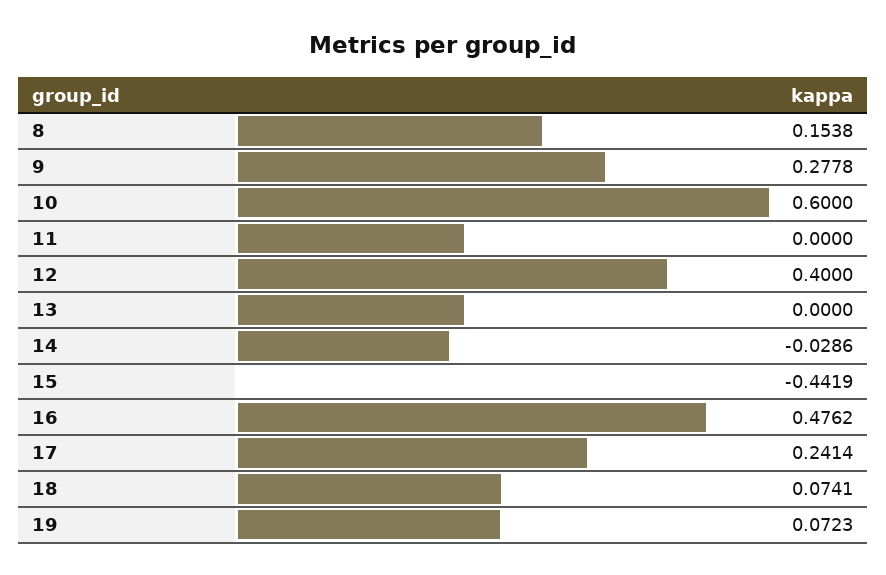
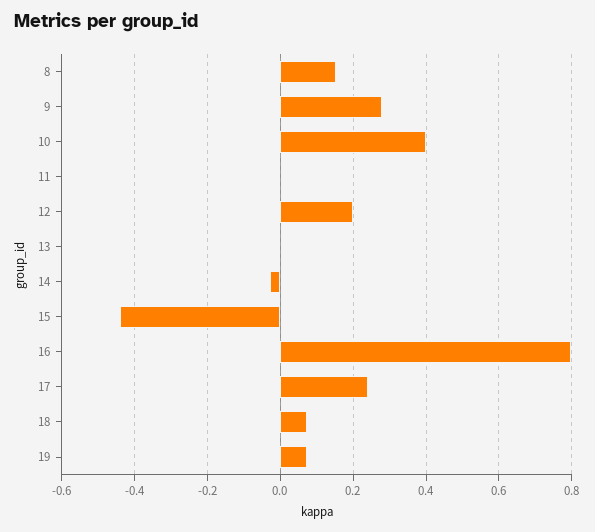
  {
    "8": 0.1538,
    "9": 0.2778,
-   "10": 0.6,
+   "10": 0.4,
    "11": 0,
-   "12": 0.4,
+   "12": 0.2,
    "13": 0,
    "14": -0.0286,
    "15": -0.4419,
-   "16": 0.4762,
+   "16": 0.8,
    "17": 0.2414,
    "18": 0.0741,
    "19": 0.0723
  }

